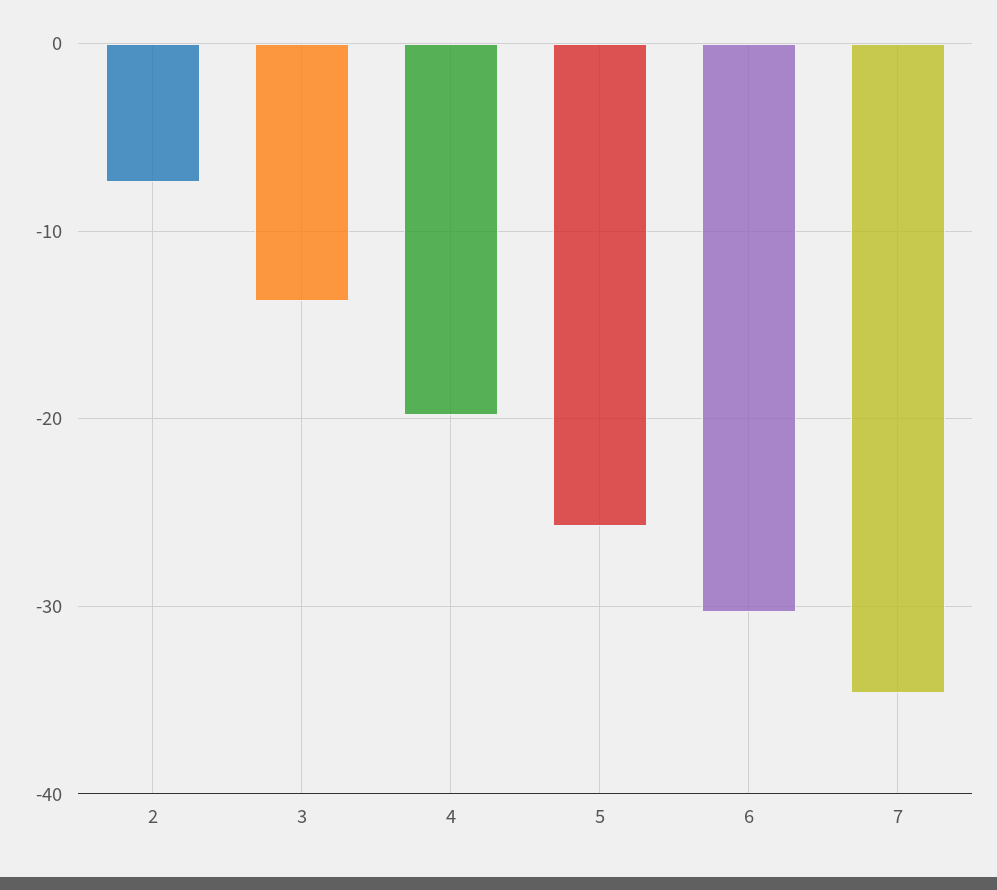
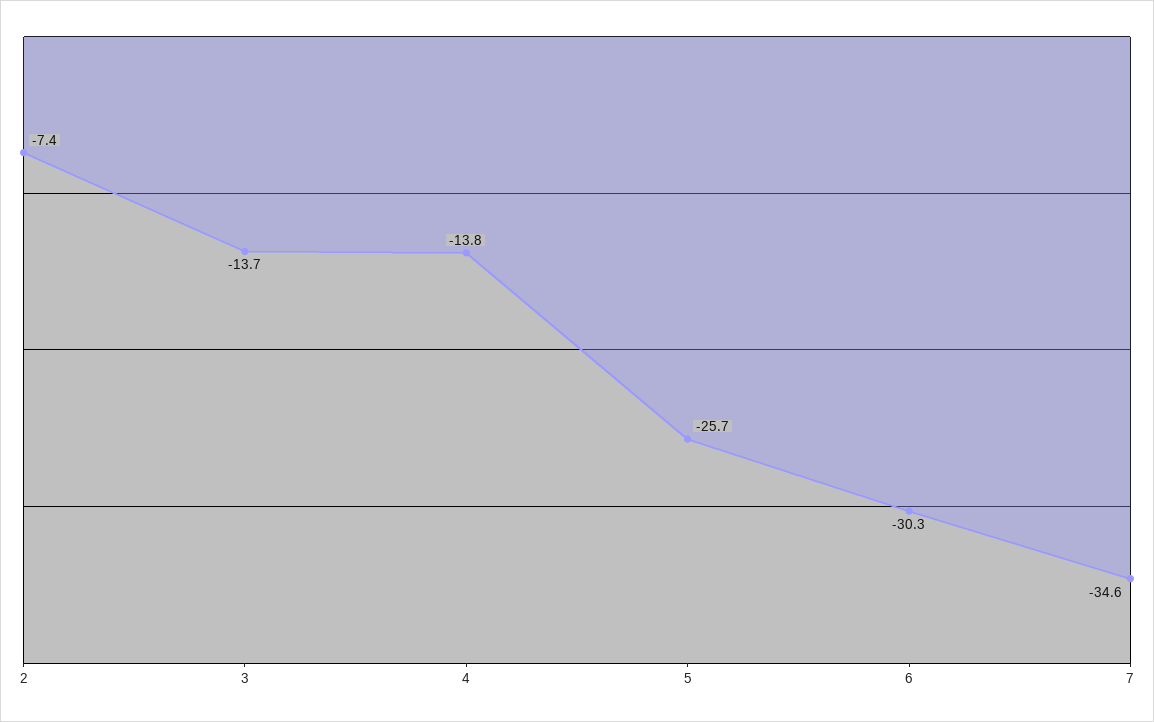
  {
    "2": -7.4,
    "3": -13.7,
-   "4": -20,
+   "4": -13.8,
    "5": -25.7,
    "6": -30.3,
    "7": -34.6
  }

